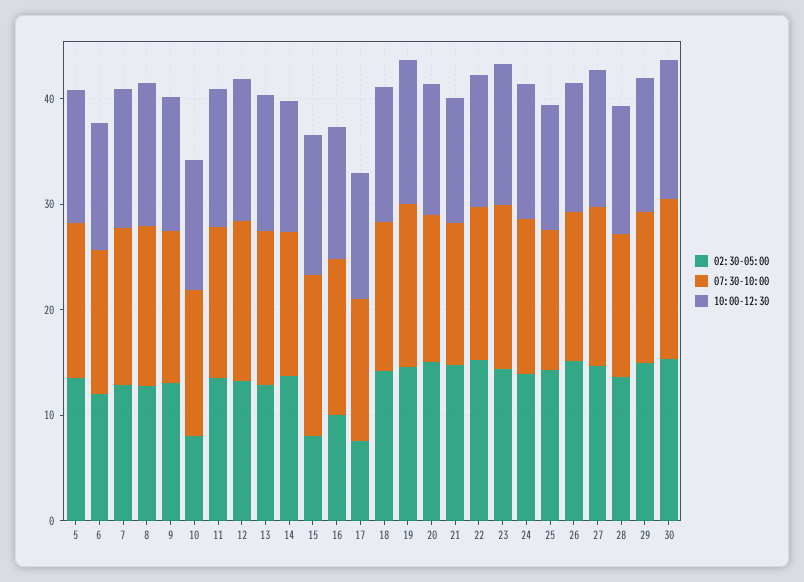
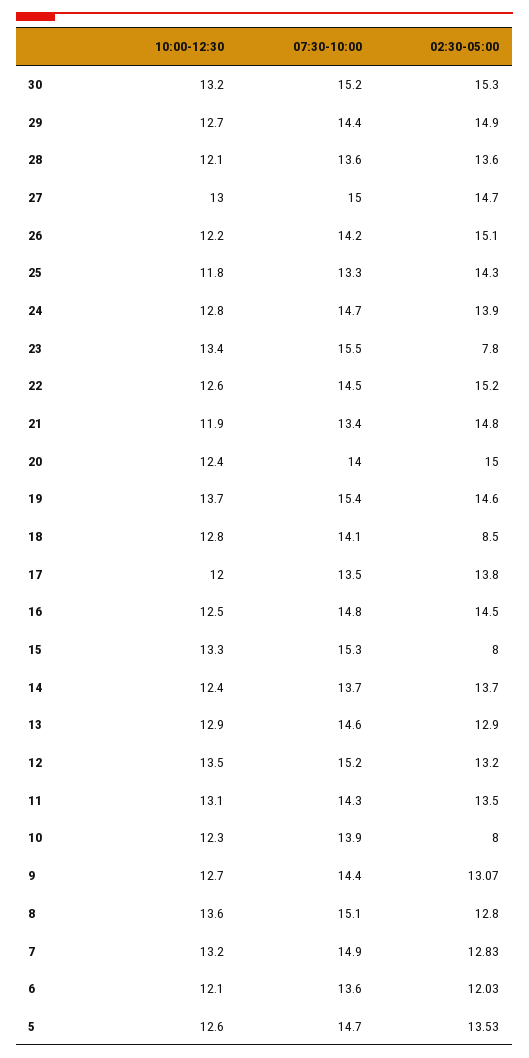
  {
    "02:30-05:00": {
      "5": 13.53,
      "6": 12.03,
      "7": 12.83,
      "8": 12.8,
      "9": 13.07,
      "10": 8,
      "11": 13.5,
      "12": 13.2,
      "13": 12.9,
      "14": 13.7,
      "15": 8,
-     "16": 10,
+     "16": 14.5,
-     "17": 8,
+     "17": 13.8,
-     "18": 14,
+     "18": 8.5,
      "19": 14.6,
      "20": 15,
      "21": 14.8,
      "22": 15.2,
-     "23": 14,
+     "23": 7.8,
      "24": 13.9,
      "25": 14.3,
      "26": 15.1,
      "27": 14.7,
      "28": 13.6,
      "29": 14.9,
      "30": 15.3
    },
    "07:30-10:00": {
      "5": 14.7,
      "6": 13.6,
      "7": 14.9,
      "8": 15.1,
      "9": 14.4,
      "10": 13.9,
      "11": 14.3,
      "12": 15.2,
      "13": 14.6,
      "14": 13.7,
      "15": 15.3,
      "16": 14.8,
      "17": 13.5,
      "18": 14.1,
      "19": 15.4,
      "20": 14,
      "21": 13.4,
      "22": 14.5,
      "23": 15.5,
      "24": 14.7,
      "25": 13.3,
      "26": 14.2,
      "27": 15,
      "28": 13.6,
      "29": 14.4,
      "30": 15.2
    },
    "10:00-12:30": {
      "5": 12.6,
      "6": 12.1,
      "7": 13.2,
      "8": 13.6,
      "9": 12.7,
      "10": 12.3,
      "11": 13.1,
      "12": 13.5,
      "13": 12.9,
      "14": 12.4,
      "15": 13.3,
      "16": 12.5,
      "17": 12,
      "18": 12.8,
      "19": 13.7,
      "20": 12.4,
      "21": 11.9,
      "22": 12.6,
      "23": 13.4,
      "24": 12.8,
      "25": 11.8,
      "26": 12.2,
      "27": 13,
      "28": 12.1,
      "29": 12.7,
      "30": 13.2
    }
  }

